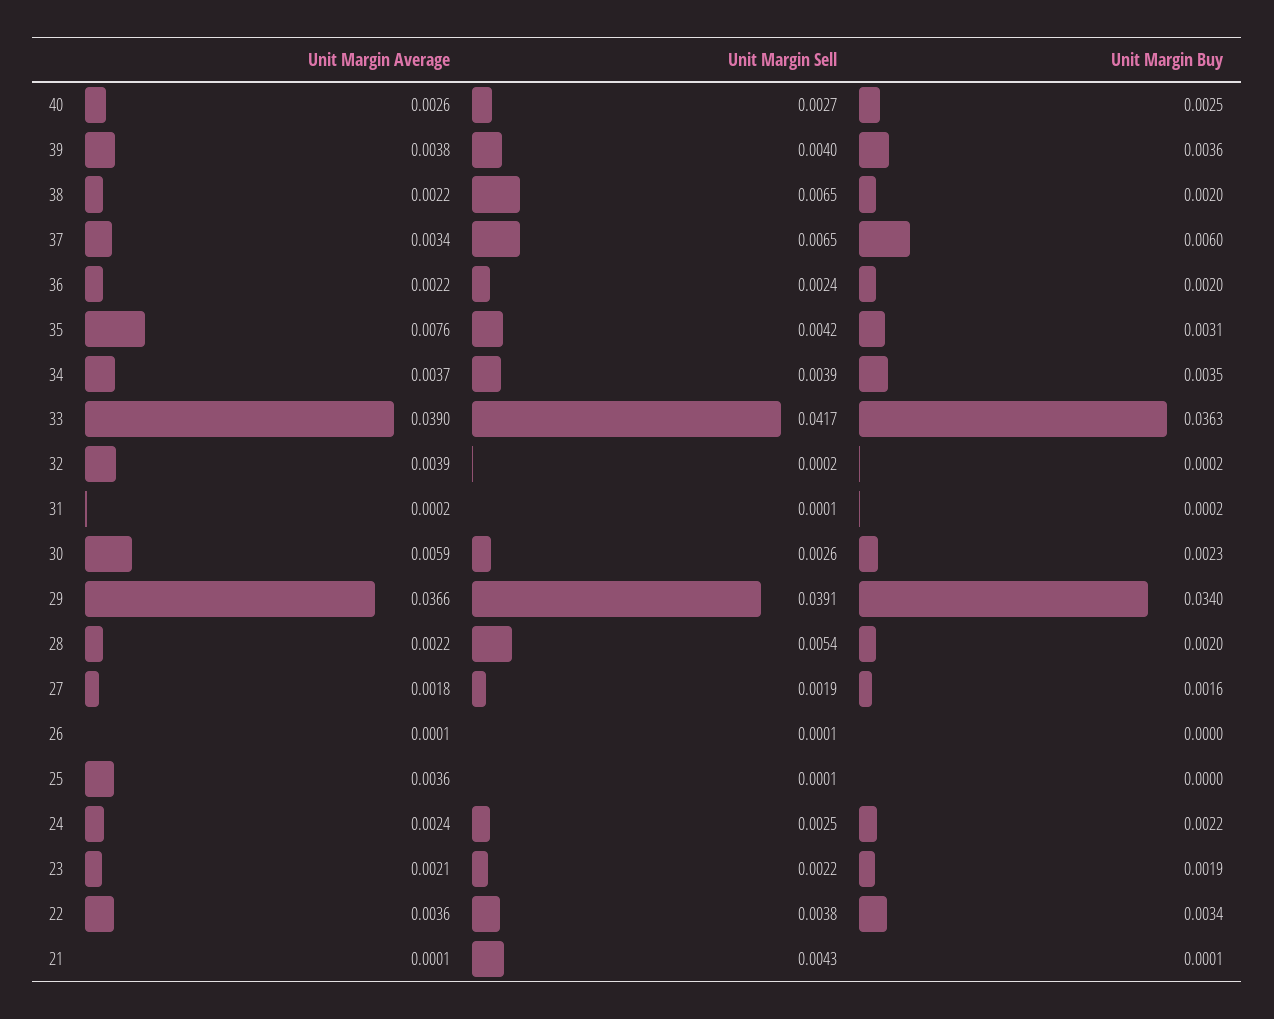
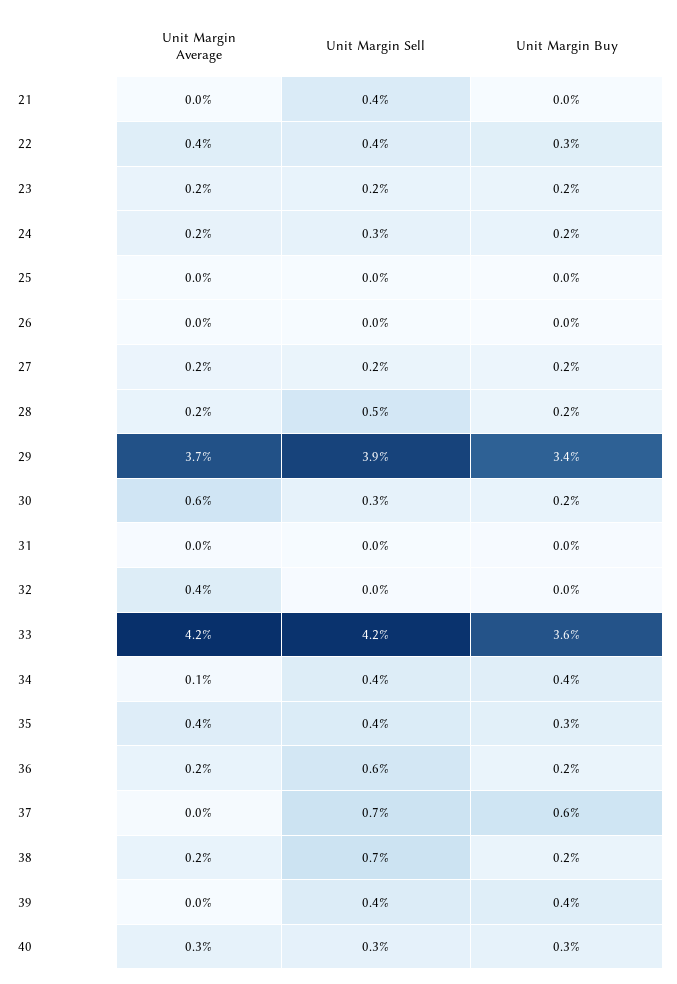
  {
    "Unit Margin Average": {
      "40": 0.0026,
-     "39": 0.0038,
+     "39": 0,
      "38": 0.0022,
-     "37": 0.0034,
+     "37": 0,
      "36": 0.0022,
-     "35": 0.0076,
+     "35": 0.004,
-     "34": 0.0037,
+     "34": 0.001,
-     "33": 0.039,
+     "33": 0.042,
      "32": 0.0039,
      "31": 0.0002,
      "30": 0.0059,
      "29": 0.0366,
      "28": 0.0022,
      "27": 0.0018,
      "26": 0.0001,
-     "25": 0.0036,
+     "25": 0,
      "24": 0.0024,
      "23": 0.0021,
      "22": 0.0036,
      "21": 0.0001
    },
    "Unit Margin Sell": {
      "40": 0.0027,
      "39": 0.004,
      "38": 0.0065,
      "37": 0.0065,
-     "36": 0.0024,
+     "36": 0.006,
      "35": 0.0042,
      "34": 0.0039,
      "33": 0.0417,
      "32": 0.0002,
      "31": 0.0001,
      "30": 0.0026,
      "29": 0.0391,
      "28": 0.0054,
      "27": 0.0019,
      "26": 0.0001,
      "25": 0.0001,
      "24": 0.0025,
      "23": 0.0022,
      "22": 0.0038,
      "21": 0.0043
    },
    "Unit Margin Buy": {
      "40": 0.0025,
      "39": 0.0036,
      "38": 0.002,
      "37": 0.006,
      "36": 0.002,
      "35": 0.0031,
      "34": 0.0035,
      "33": 0.0363,
      "32": 0.0002,
      "31": 0.0002,
      "30": 0.0023,
      "29": 0.034,
      "28": 0.002,
      "27": 0.0016,
      "26": 0,
      "25": 0,
      "24": 0.0022,
      "23": 0.0019,
      "22": 0.0034,
      "21": 0.0001
    }
  }

